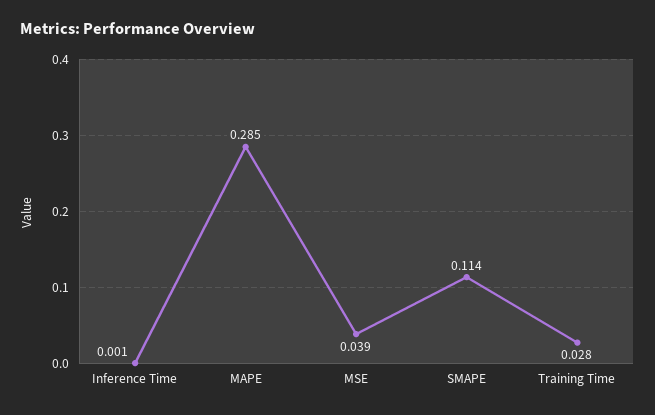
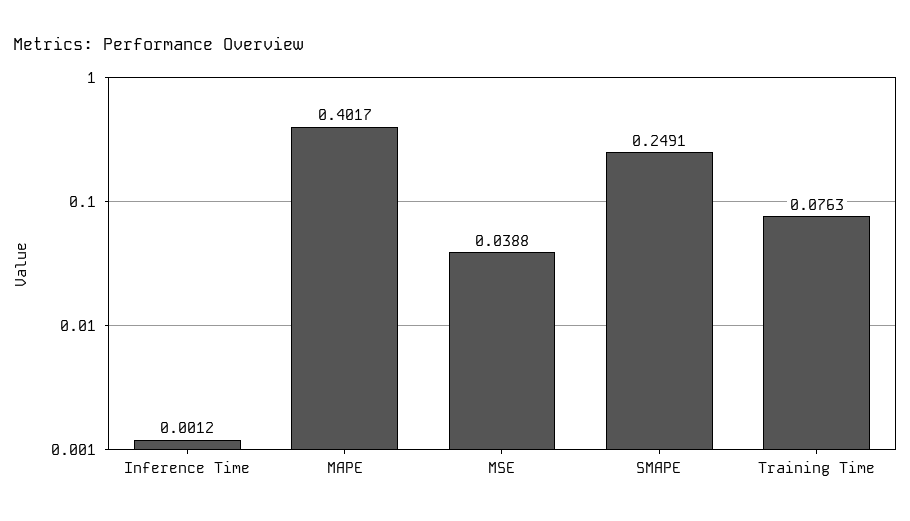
  {
    "Inference Time": 0.0012,
-   "MAPE": 0.285,
+   "MAPE": 0.4017,
    "MSE": 0.0388,
-   "SMAPE": 0.114,
+   "SMAPE": 0.2491,
-   "Training Time": 0.028
+   "Training Time": 0.0763
  }

